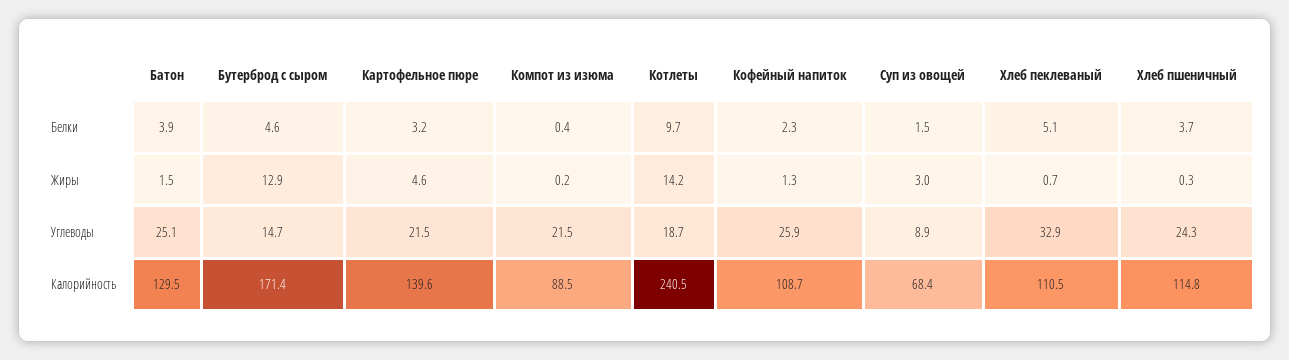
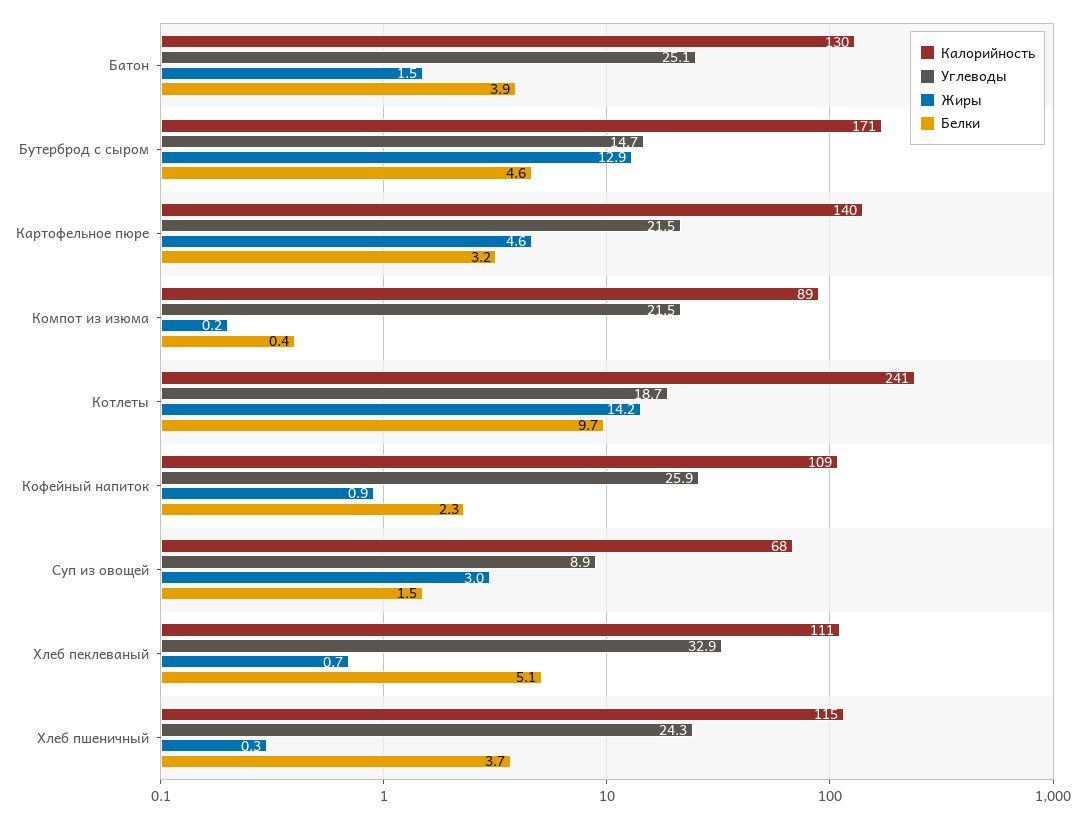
  {
    "Белки": {
      "Батон": 3.9,
      "Бутерброд с сыром": 4.6,
      "Картофельное пюре": 3.2,
      "Компот из изюма": 0.4,
      "Котлеты": 9.7,
      "Кофейный напиток": 2.3,
      "Суп из овощей": 1.5,
      "Хлеб пеклеваный": 5.1,
      "Хлеб пшеничный": 3.7
    },
    "Жиры": {
      "Батон": 1.5,
      "Бутерброд с сыром": 12.9,
      "Картофельное пюре": 4.6,
      "Компот из изюма": 0.2,
      "Котлеты": 14.2,
-     "Кофейный напиток": 1.3,
+     "Кофейный напиток": 0.9,
      "Суп из овощей": 3,
      "Хлеб пеклеваный": 0.7,
      "Хлеб пшеничный": 0.3
    },
    "Углеводы": {
      "Батон": 25.1,
      "Бутерброд с сыром": 14.7,
      "Картофельное пюре": 21.5,
      "Компот из изюма": 21.5,
      "Котлеты": 18.7,
      "Кофейный напиток": 25.9,
      "Суп из овощей": 8.9,
      "Хлеб пеклеваный": 32.9,
      "Хлеб пшеничный": 24.3
    },
    "Калорийность": {
      "Батон": 129.5,
      "Бутерброд с сыром": 171.4,
      "Картофельное пюре": 139.6,
      "Компот из изюма": 88.5,
      "Котлеты": 240.5,
      "Кофейный напиток": 108.7,
      "Суп из овощей": 68.4,
      "Хлеб пеклеваный": 110.5,
      "Хлеб пшеничный": 114.8
    }
  }

